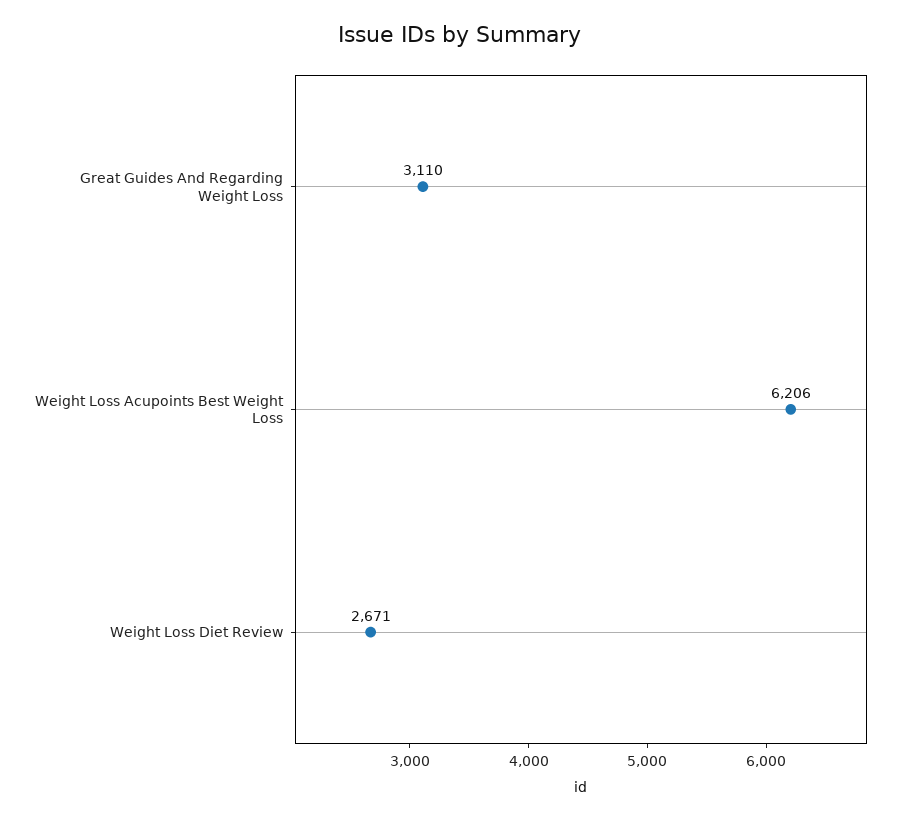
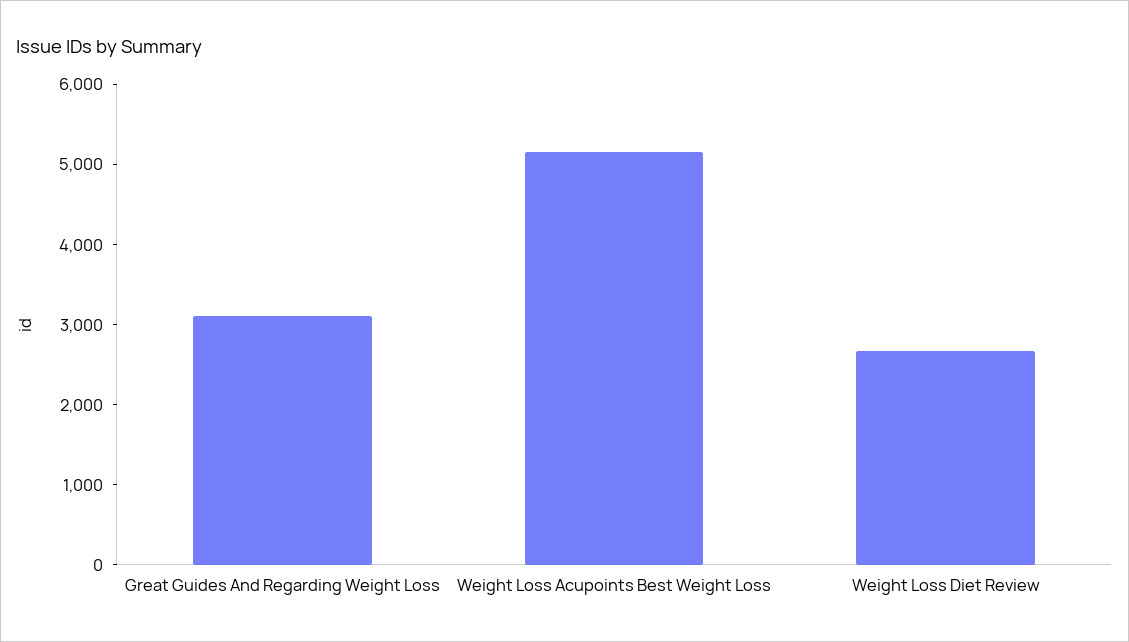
  {
    "Great Guides And Regarding Weight Loss": 3110,
-   "Weight Loss Acupoints Best Weight Loss": 6206,
+   "Weight Loss Acupoints Best Weight Loss": 5200,
    "Weight Loss Diet Review": 2671
  }

